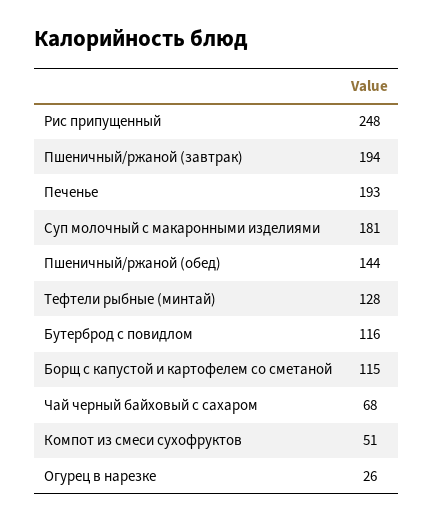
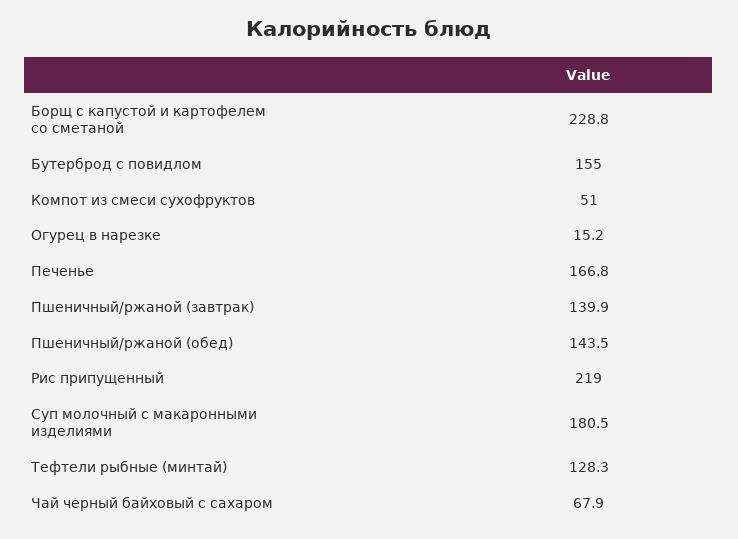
  {
-   "Рис припущенный": 248,
+   "Рис припущенный": 219,
-   "Пшеничный/ржаной (завтрак)": 194,
+   "Пшеничный/ржаной (завтрак)": 139.9,
-   "Печенье": 193,
+   "Печенье": 166.8,
    "Суп молочный с макаронными изделиями": 180.5,
    "Пшеничный/ржаной (обед)": 143.5,
    "Тефтели рыбные (минтай)": 128.3,
-   "Бутерброд с повидлом": 116,
+   "Бутерброд с повидлом": 155,
-   "Борщ с капустой и картофелем со сметаной": 115,
+   "Борщ с капустой и картофелем со сметаной": 228.8,
    "Чай черный байховый с сахаром": 67.9,
    "Компот из смеси сухофруктов": 51,
-   "Огурец в нарезке": 26
+   "Огурец в нарезке": 15.2
  }

